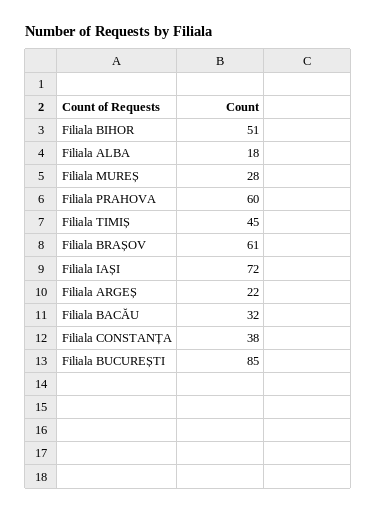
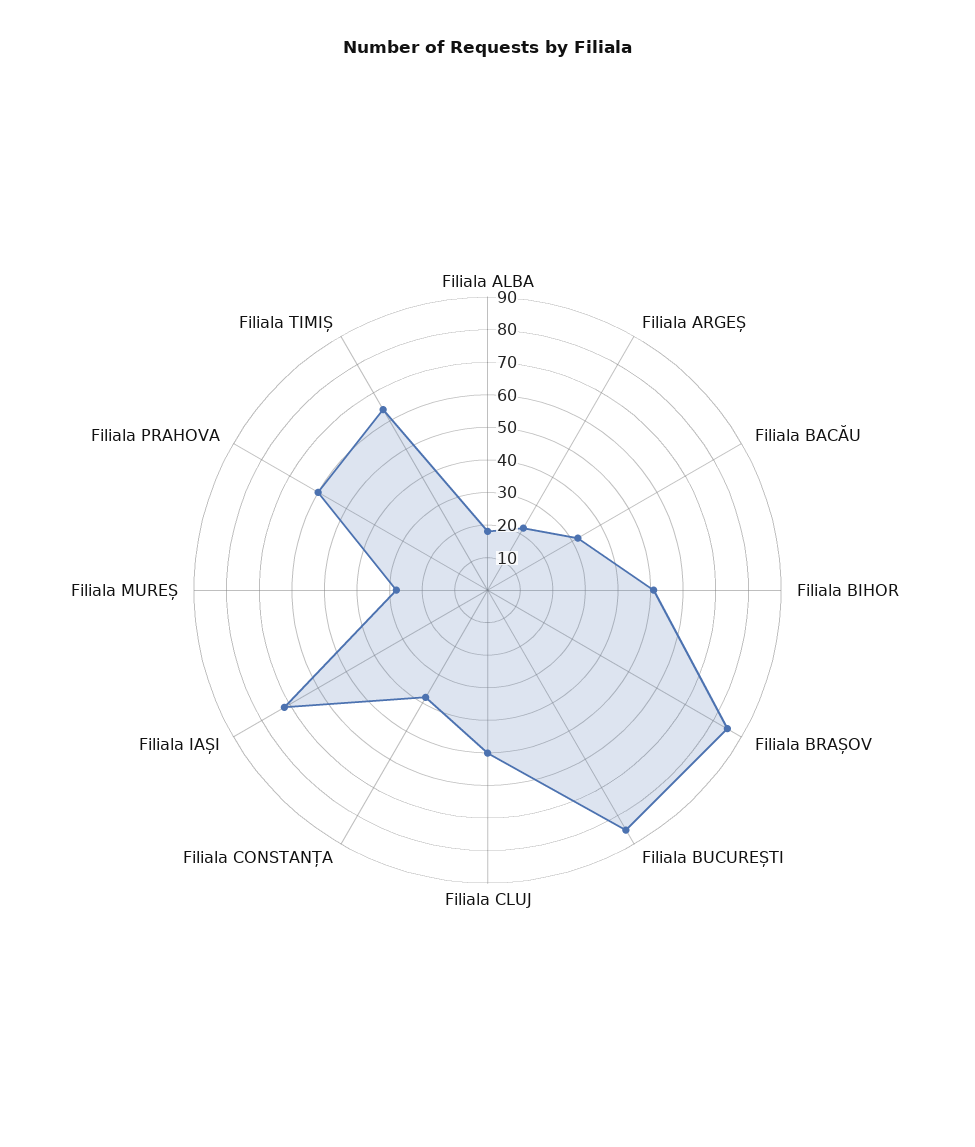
  {
    "Filiala BIHOR": 51,
    "Filiala ALBA": 18,
    "Filiala MUREȘ": 28,
    "Filiala PRAHOVA": 60,
-   "Filiala TIMIȘ": 45,
+   "Filiala TIMIȘ": 65,
-   "Filiala BRAȘOV": 61,
+   "Filiala BRAȘOV": 85,
    "Filiala IAȘI": 72,
    "Filiala ARGEȘ": 22,
    "Filiala BACĂU": 32,
    "Filiala CONSTANȚA": 38,
-   "Filiala BUCUREȘTI": 85
+   "Filiala BUCUREȘTI": 85,
+   "Filiala CLUJ": 50
  }

